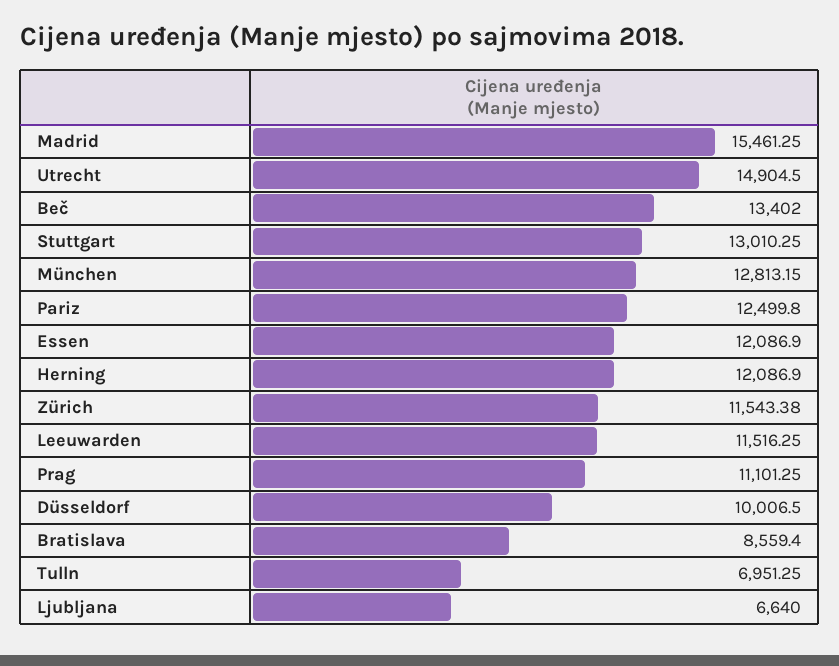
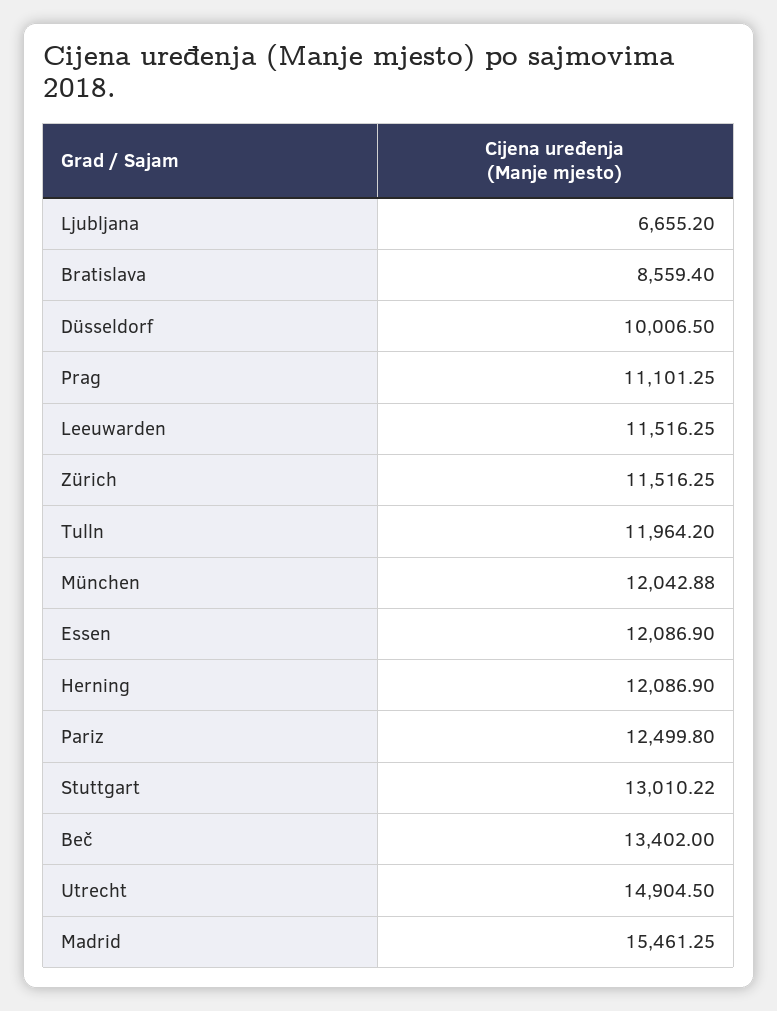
  {
    "Madrid": 15461.25,
    "Utrecht": 14904.5,
    "Beč": 13402,
-   "Stuttgart": 13010.25,
+   "Stuttgart": 13010.22,
-   "München": 12813.15,
+   "München": 12042.88,
    "Pariz": 12499.8,
    "Essen": 12086.9,
    "Herning": 12086.9,
-   "Zürich": 11543.38,
+   "Zürich": 11516.25,
    "Leeuwarden": 11516.25,
    "Prag": 11101.25,
    "Düsseldorf": 10006.5,
    "Bratislava": 8559.4,
-   "Tulln": 6951.25,
+   "Tulln": 11964.2,
-   "Ljubljana": 6640
+   "Ljubljana": 6655.2
  }

